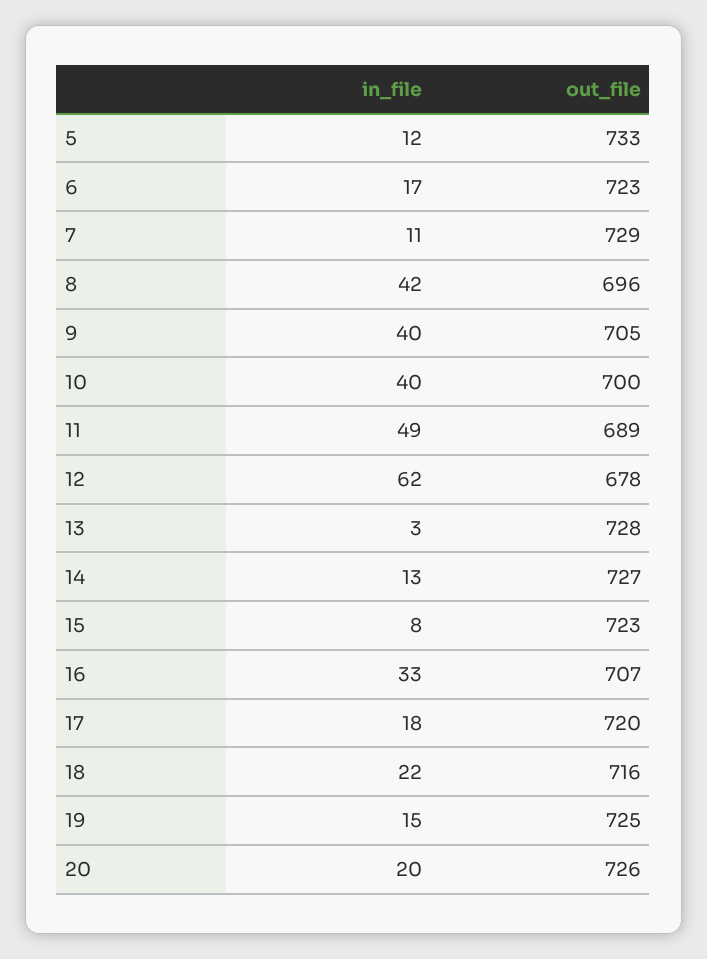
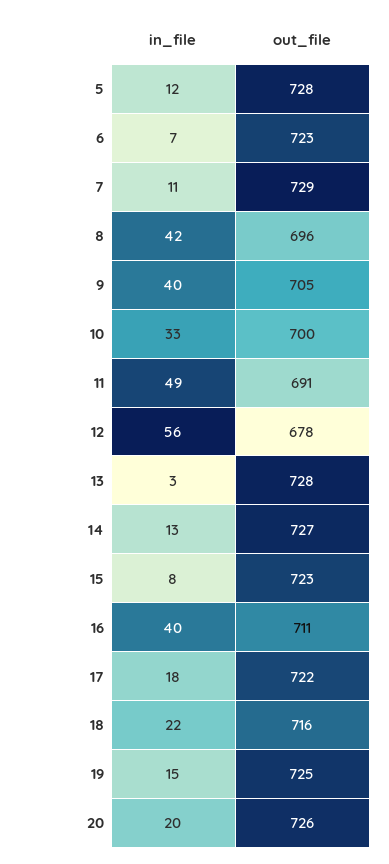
  {
    "in_file": {
      "5": 12,
-     "6": 17,
+     "6": 7,
      "7": 11,
      "8": 42,
      "9": 40,
-     "10": 40,
+     "10": 33,
      "11": 49,
-     "12": 62,
+     "12": 56,
      "13": 3,
      "14": 13,
      "15": 8,
-     "16": 33,
+     "16": 40,
      "17": 18,
      "18": 22,
      "19": 15,
      "20": 20
    },
    "out_file": {
-     "5": 733,
+     "5": 728,
      "6": 723,
      "7": 729,
      "8": 696,
      "9": 705,
      "10": 700,
-     "11": 689,
+     "11": 691,
      "12": 678,
      "13": 728,
      "14": 727,
      "15": 723,
-     "16": 707,
+     "16": 711,
-     "17": 720,
+     "17": 722,
      "18": 716,
      "19": 725,
      "20": 726
    }
  }

